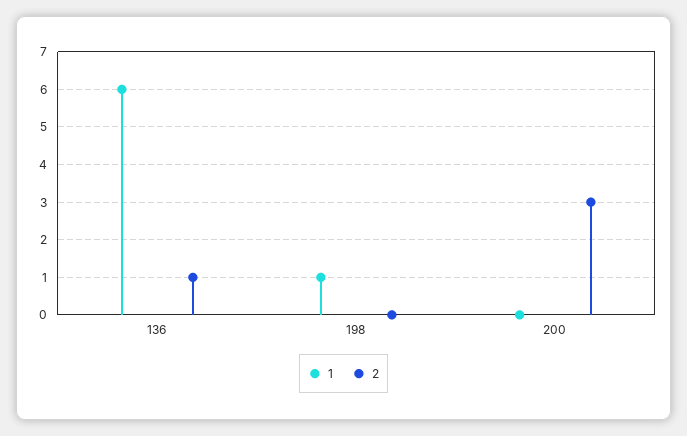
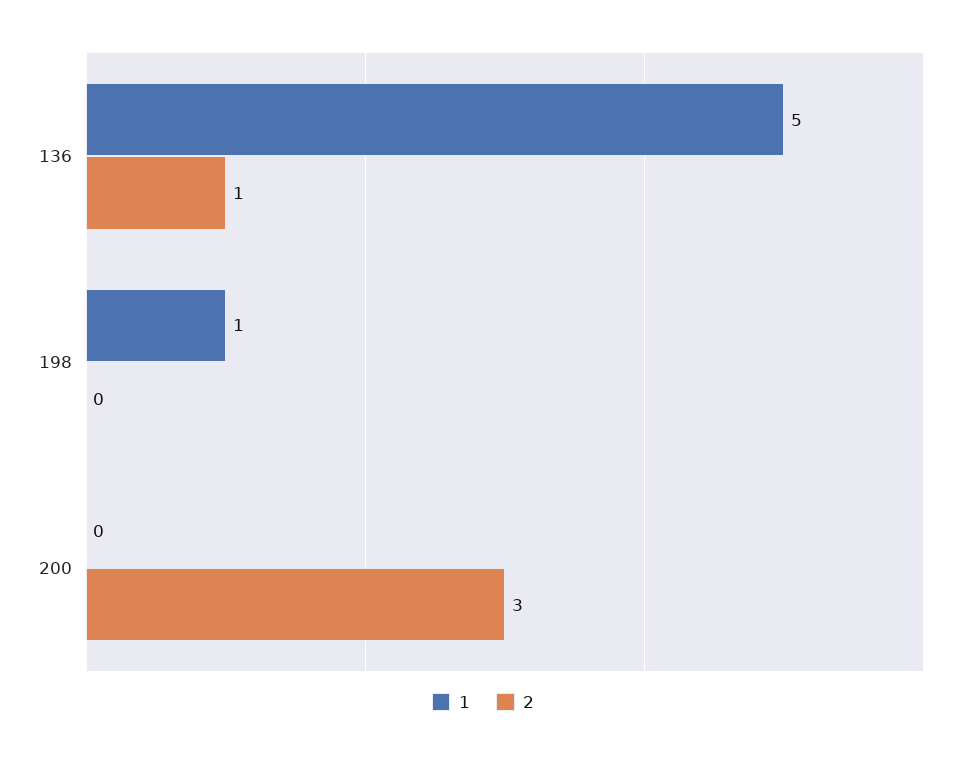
  {
    "1": {
-     "136": 6,
+     "136": 5,
      "198": 1,
      "200": 0
    },
    "2": {
      "136": 1,
      "198": 0,
      "200": 3
    }
  }

